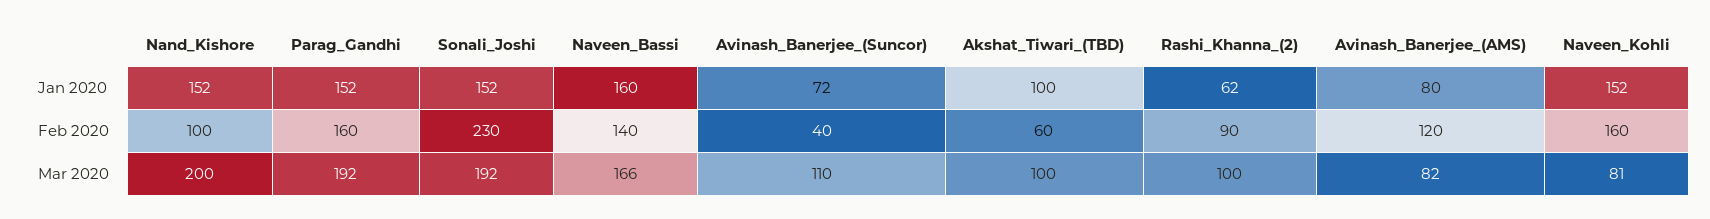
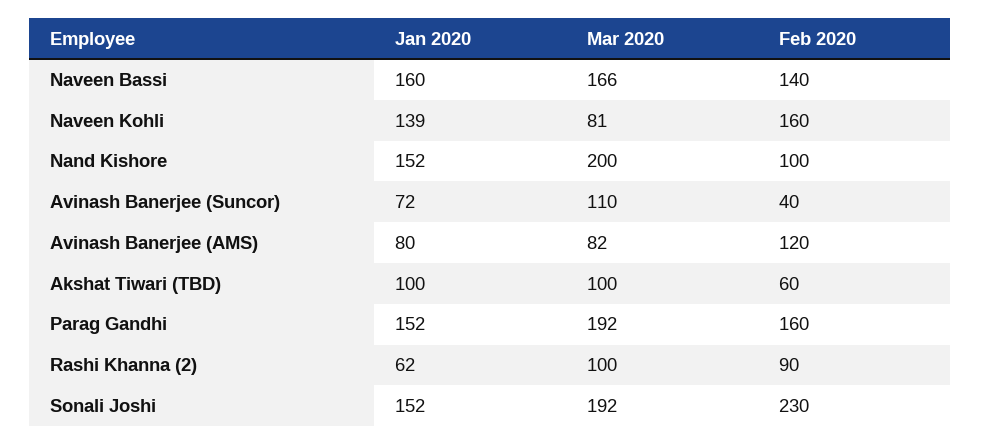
  {
    "Nand_Kishore": {
      "Jan 2020": 152,
      "Feb 2020": 100,
      "Mar 2020": 200
    },
    "Parag_Gandhi": {
      "Jan 2020": 152,
      "Feb 2020": 160,
      "Mar 2020": 192
    },
    "Sonali_Joshi": {
      "Jan 2020": 152,
      "Feb 2020": 230,
      "Mar 2020": 192
    },
    "Naveen_Bassi": {
      "Jan 2020": 160,
      "Feb 2020": 140,
      "Mar 2020": 166
    },
    "Avinash_Banerjee_(Suncor)": {
      "Jan 2020": 72,
      "Feb 2020": 40,
      "Mar 2020": 110
    },
    "Akshat_Tiwari_(TBD)": {
      "Jan 2020": 100,
      "Feb 2020": 60,
      "Mar 2020": 100
    },
    "Rashi_Khanna_(2)": {
      "Jan 2020": 62,
      "Feb 2020": 90,
      "Mar 2020": 100
    },
    "Avinash_Banerjee_(AMS)": {
      "Jan 2020": 80,
      "Feb 2020": 120,
      "Mar 2020": 82
    },
    "Naveen_Kohli": {
-     "Jan 2020": 152,
+     "Jan 2020": 139,
      "Feb 2020": 160,
      "Mar 2020": 81
    }
  }

